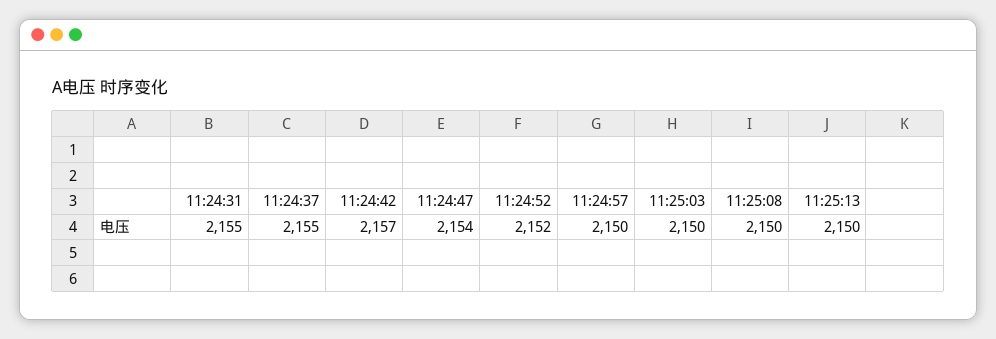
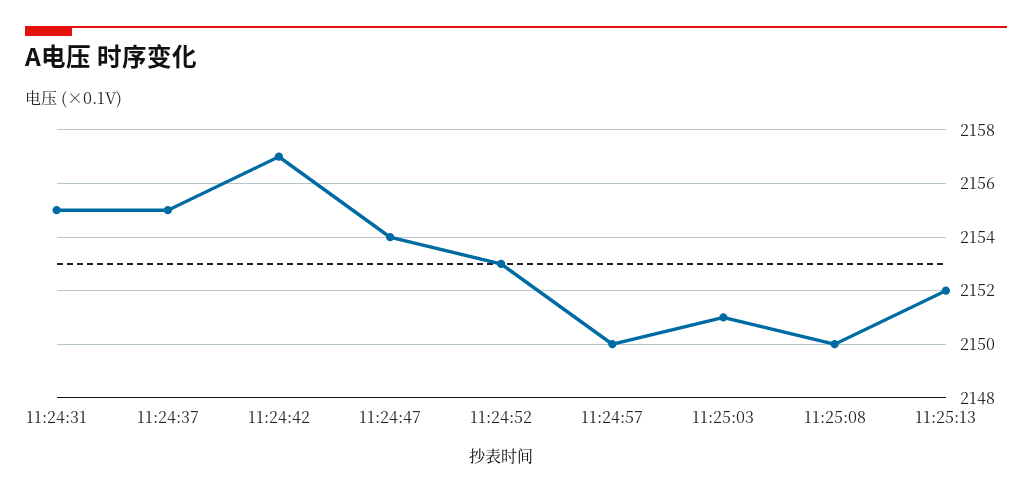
  {
    "11:24:31": 2155,
    "11:24:37": 2155,
    "11:24:42": 2157,
    "11:24:47": 2154,
-   "11:24:52": 2152,
+   "11:24:52": 2153,
    "11:24:57": 2150,
-   "11:25:03": 2150,
+   "11:25:03": 2151,
    "11:25:08": 2150,
-   "11:25:13": 2150
+   "11:25:13": 2152
  }

